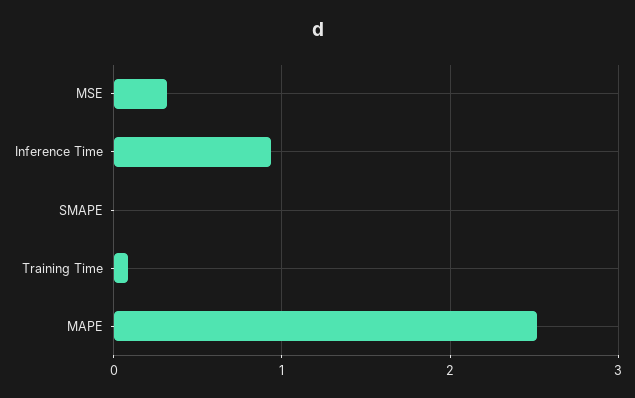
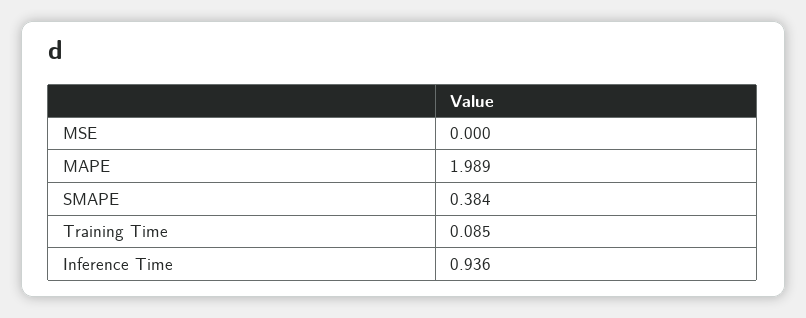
  {
-   "MSE": 0.3,
+   "MSE": 0,
    "Inference Time": 0.936,
-   "SMAPE": 0,
+   "SMAPE": 0.384,
    "Training Time": 0.085,
-   "MAPE": 2.5
+   "MAPE": 1.989
  }

